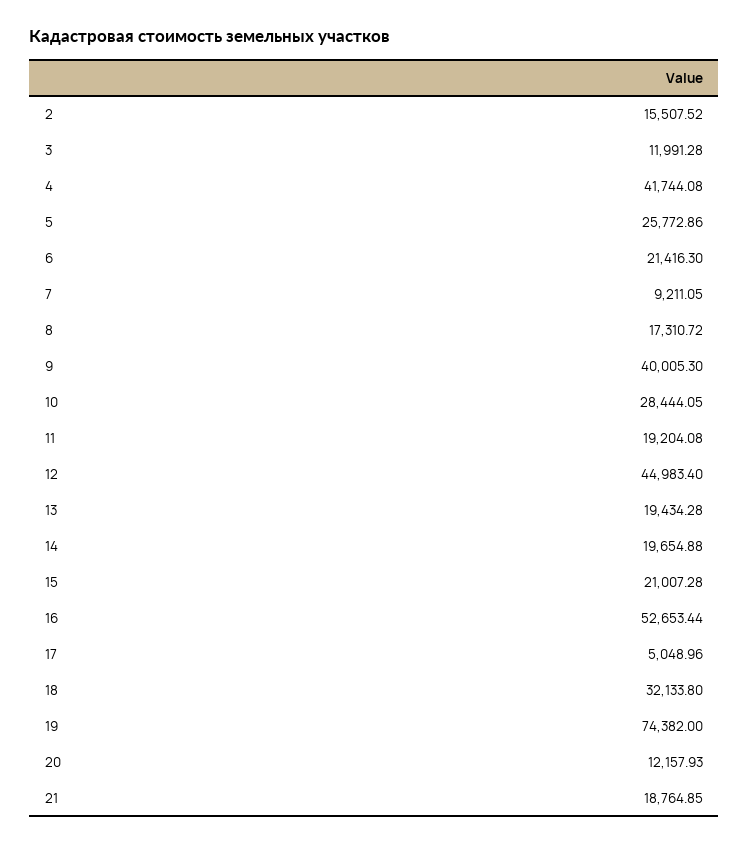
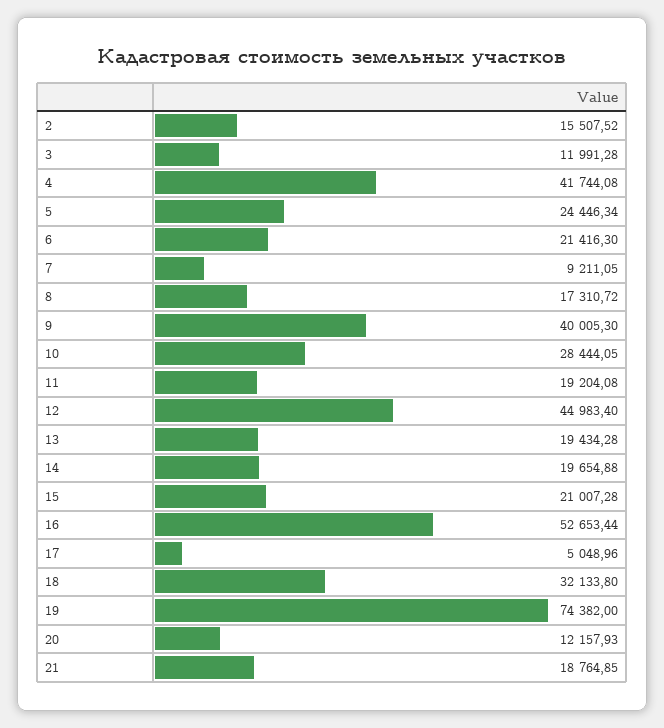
  {
    "2": 15507.52,
    "3": 11991.28,
    "4": 41744.08,
-   "5": 25772.86,
+   "5": 24446.34,
    "6": 21416.3,
    "7": 9211.05,
    "8": 17310.72,
    "9": 40005.3,
    "10": 28444.05,
    "11": 19204.08,
    "12": 44983.4,
    "13": 19434.28,
    "14": 19654.88,
    "15": 21007.28,
    "16": 52653.44,
    "17": 5048.96,
    "18": 32133.8,
    "19": 74382,
    "20": 12157.93,
    "21": 18764.85
  }

